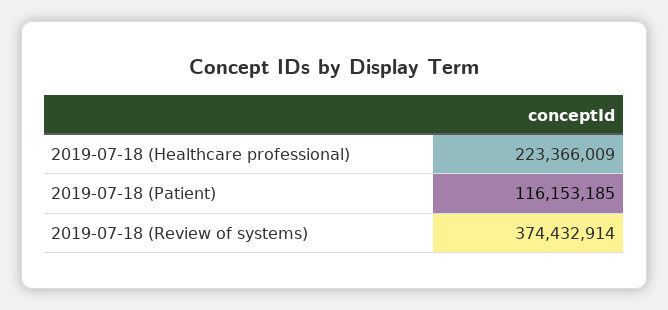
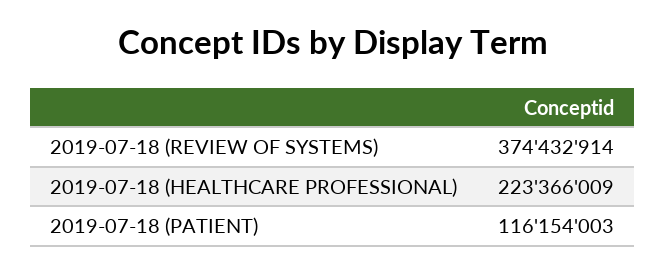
  {
    "2019-07-18 (Healthcare professional)": 223366009,
-   "2019-07-18 (Patient)": 116153185,
+   "2019-07-18 (Patient)": 116154003,
    "2019-07-18 (Review of systems)": 374432914
  }

